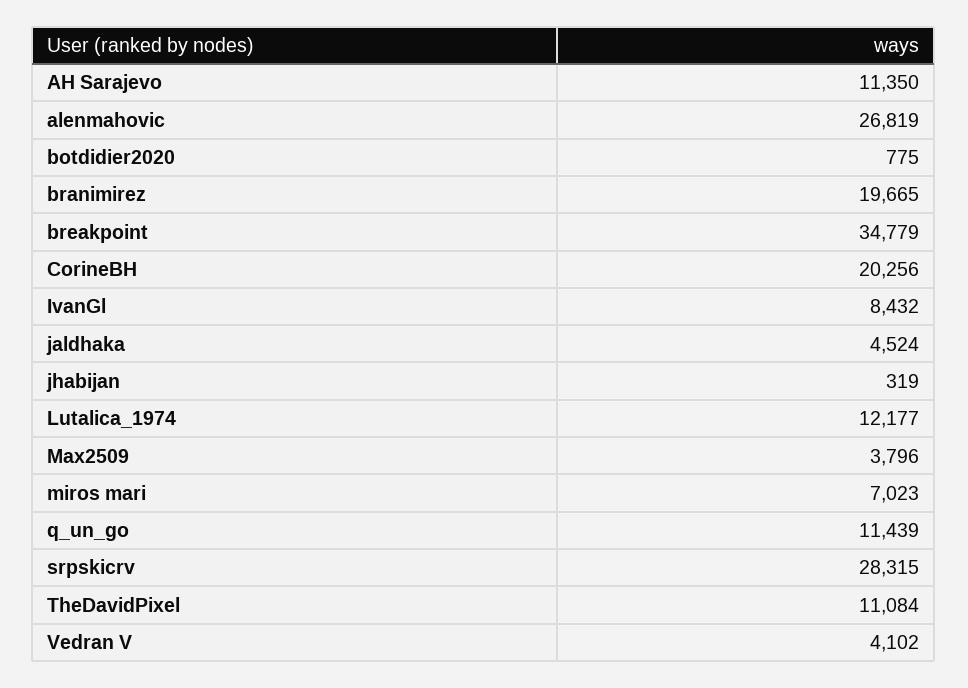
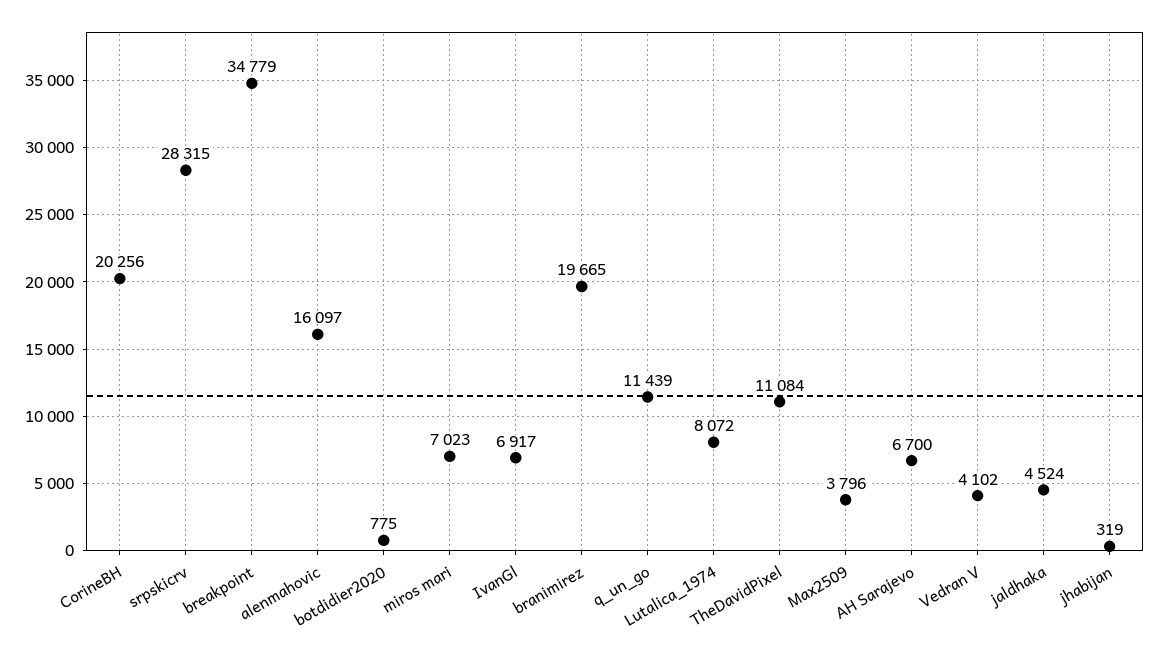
  {
-   "AH Sarajevo": 11350,
+   "AH Sarajevo": 6700,
-   "alenmahovic": 26819,
+   "alenmahovic": 16097,
    "botdidier2020": 775,
    "branimirez": 19665,
    "breakpoint": 34779,
    "CorineBH": 20256,
-   "IvanGl": 8432,
+   "IvanGl": 6917,
    "jaldhaka": 4524,
    "jhabijan": 319,
-   "Lutalica_1974": 12177,
+   "Lutalica_1974": 8072,
    "Max2509": 3796,
    "miros mari": 7023,
    "q_un_go": 11439,
    "srpskicrv": 28315,
    "TheDavidPixel": 11084,
    "Vedran V": 4102
  }

